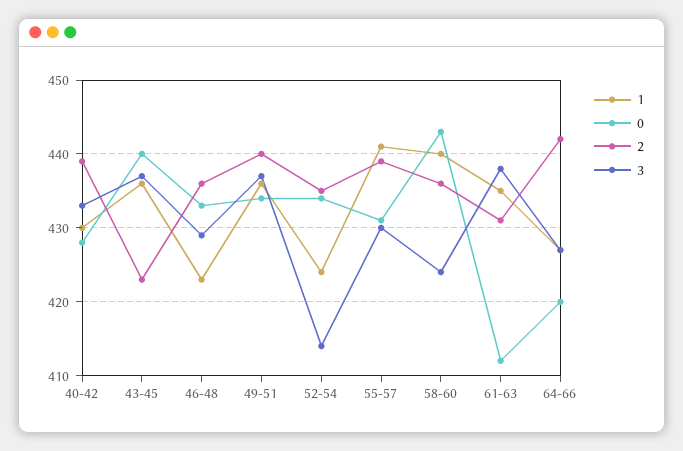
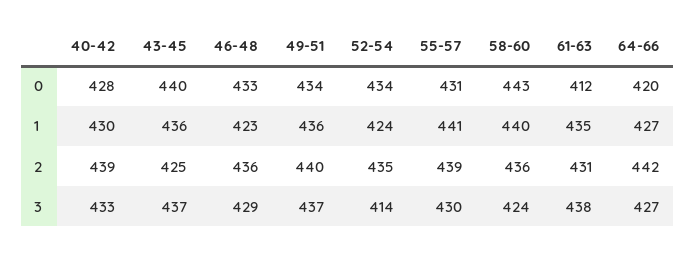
  {
    "1": {
      "40-42": 430,
      "43-45": 436,
      "46-48": 423,
      "49-51": 436,
      "52-54": 424,
      "55-57": 441,
      "58-60": 440,
      "61-63": 435,
      "64-66": 427
    },
    "0": {
      "40-42": 428,
      "43-45": 440,
      "46-48": 433,
      "49-51": 434,
      "52-54": 434,
      "55-57": 431,
      "58-60": 443,
      "61-63": 412,
      "64-66": 420
    },
    "2": {
      "40-42": 439,
-     "43-45": 423,
+     "43-45": 425,
      "46-48": 436,
      "49-51": 440,
      "52-54": 435,
      "55-57": 439,
      "58-60": 436,
      "61-63": 431,
      "64-66": 442
    },
    "3": {
      "40-42": 433,
      "43-45": 437,
      "46-48": 429,
      "49-51": 437,
      "52-54": 414,
      "55-57": 430,
      "58-60": 424,
      "61-63": 438,
      "64-66": 427
    }
  }

